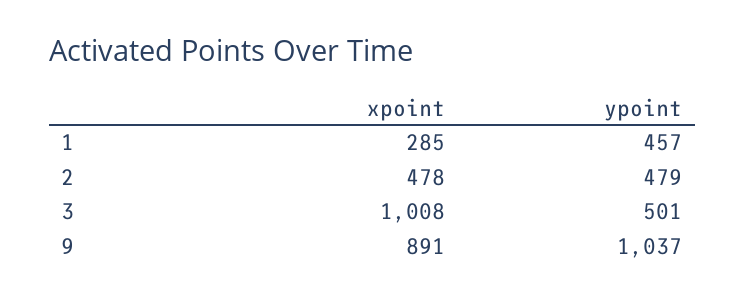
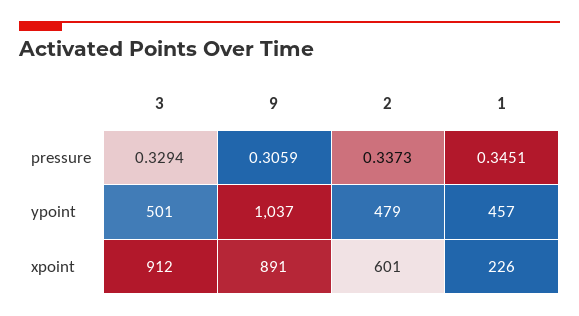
  {
    "xpoint": {
-     "1": 285,
+     "1": 226,
-     "2": 478,
+     "2": 601,
-     "3": 1008,
+     "3": 912,
      "9": 891
    },
    "ypoint": {
      "1": 457,
      "2": 479,
      "3": 501,
      "9": 1037
-   }
+   },
+   "pressure": {
+     "3": 0.3294,
+     "9": 0.3059,
+     "2": 0.3373,
+     "1": 0.3451
+   }
  }

